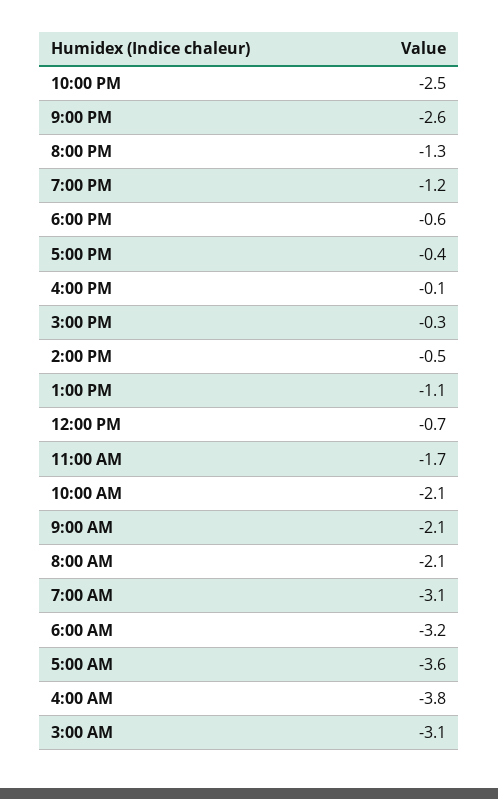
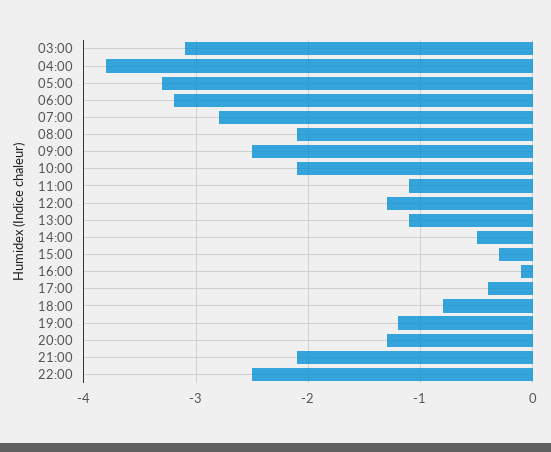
  {
    "10:00 PM": -2.5,
-   "9:00 PM": -2.6,
+   "9:00 PM": -2.1,
    "8:00 PM": -1.3,
    "7:00 PM": -1.2,
-   "6:00 PM": -0.6,
+   "6:00 PM": -0.8,
    "5:00 PM": -0.4,
    "4:00 PM": -0.1,
    "3:00 PM": -0.3,
    "2:00 PM": -0.5,
    "1:00 PM": -1.1,
-   "12:00 PM": -0.7,
+   "12:00 PM": -1.3,
-   "11:00 AM": -1.7,
+   "11:00 AM": -1.1,
    "10:00 AM": -2.1,
-   "9:00 AM": -2.1,
+   "9:00 AM": -2.5,
    "8:00 AM": -2.1,
-   "7:00 AM": -3.1,
+   "7:00 AM": -2.8,
    "6:00 AM": -3.2,
-   "5:00 AM": -3.6,
+   "5:00 AM": -3.3,
    "4:00 AM": -3.8,
    "3:00 AM": -3.1
  }

